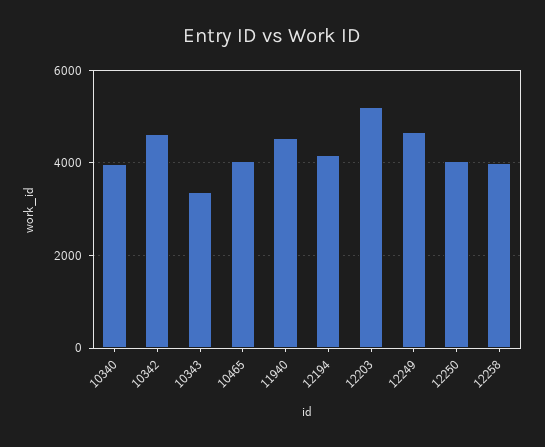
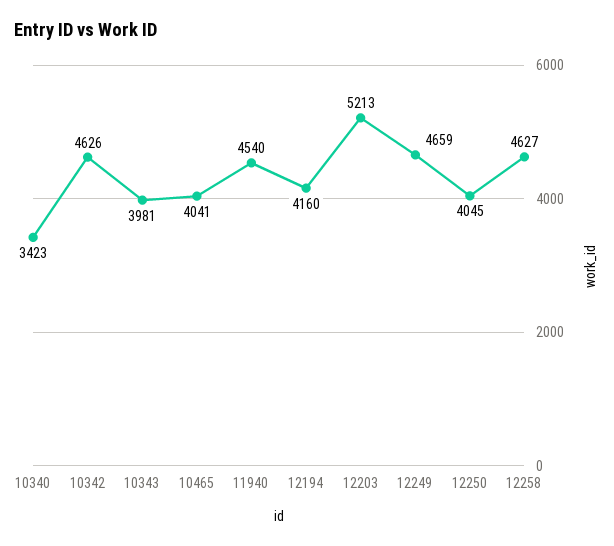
  {
-   "10340": 4000,
+   "10340": 3423,
    "10342": 4626,
-   "10343": 3400,
+   "10343": 3981,
    "10465": 4041,
    "11940": 4540,
    "12194": 4160,
    "12203": 5213,
    "12249": 4659,
    "12250": 4045,
-   "12258": 4000
+   "12258": 4627
  }

